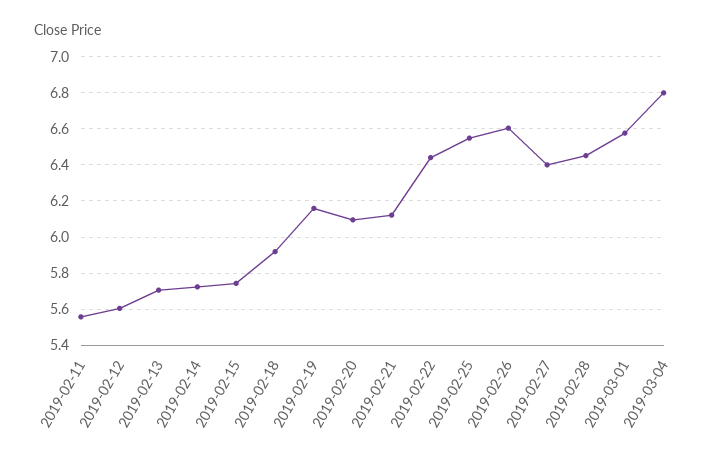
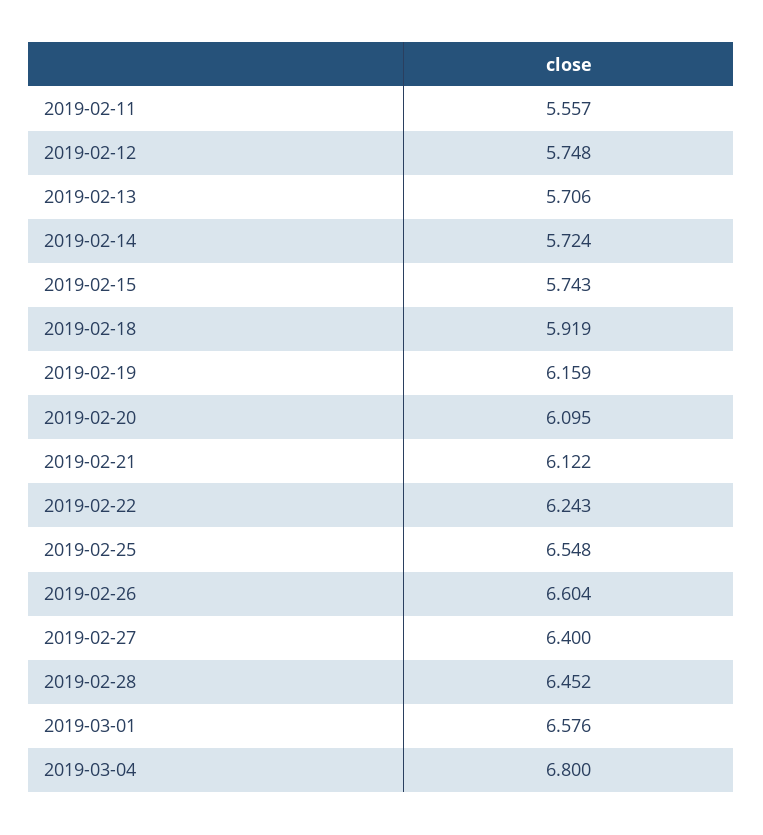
  {
    "2019-02-11": 5.557,
-   "2019-02-12": 5.6,
+   "2019-02-12": 5.748,
    "2019-02-13": 5.706,
    "2019-02-14": 5.724,
    "2019-02-15": 5.743,
    "2019-02-18": 5.919,
    "2019-02-19": 6.159,
    "2019-02-20": 6.095,
    "2019-02-21": 6.122,
-   "2019-02-22": 6.45,
+   "2019-02-22": 6.243,
    "2019-02-25": 6.548,
    "2019-02-26": 6.604,
    "2019-02-27": 6.4,
    "2019-02-28": 6.452,
    "2019-03-01": 6.576,
    "2019-03-04": 6.8
  }

